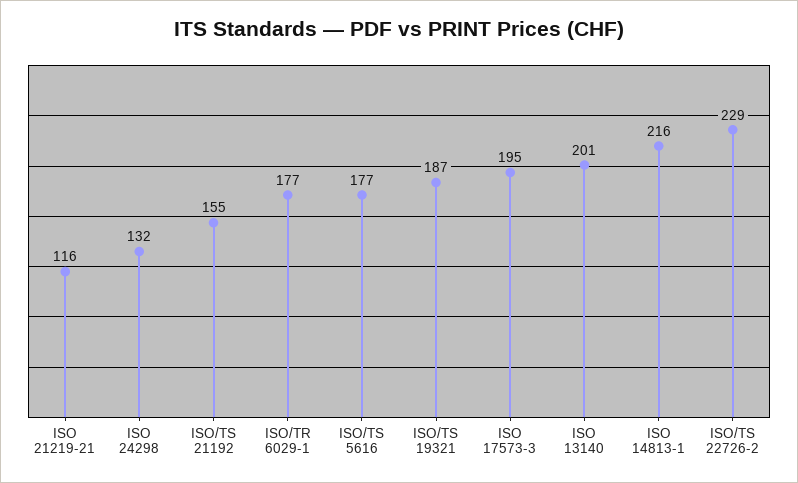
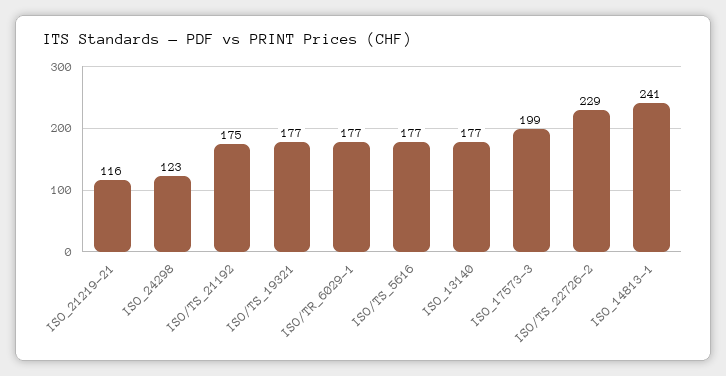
  {
    "ISO 21219-21": 116,
-   "ISO 24298": 132,
+   "ISO 24298": 123,
-   "ISO/TS 21192": 155,
+   "ISO/TS 21192": 175,
    "ISO/TR 6029-1": 177,
    "ISO/TS 5616": 177,
-   "ISO/TS 19321": 187,
+   "ISO/TS 19321": 177,
-   "ISO 17573-3": 195,
+   "ISO 17573-3": 199,
-   "ISO 13140": 201,
+   "ISO 13140": 177,
-   "ISO 14813-1": 216,
+   "ISO 14813-1": 241,
    "ISO/TS 22726-2": 229
  }

